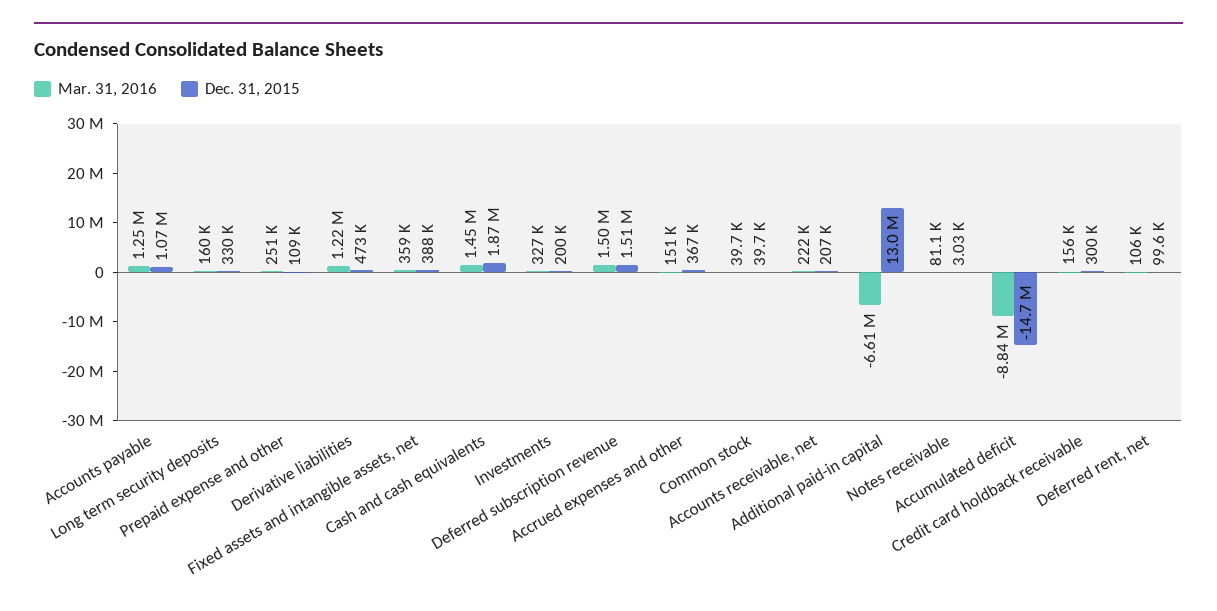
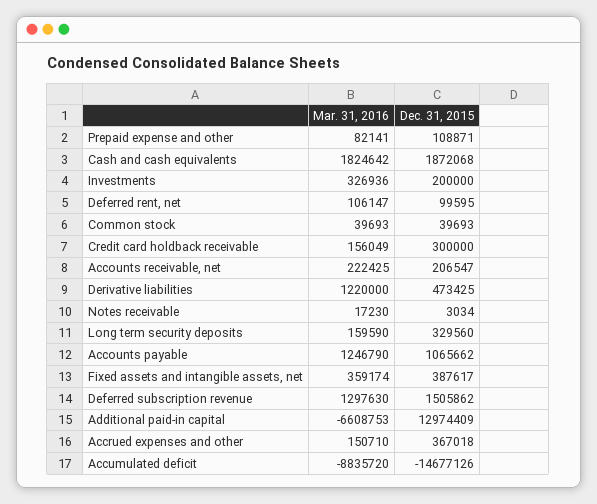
  {
    "Mar. 31, 2016": {
      "Accounts payable": 1246790,
      "Long term security deposits": 159590,
-     "Prepaid expense and other": 251000,
+     "Prepaid expense and other": 82141,
      "Derivative liabilities": 1220000,
      "Fixed assets and intangible assets, net": 359174,
-     "Cash and cash equivalents": 1450000,
+     "Cash and cash equivalents": 1824642,
      "Investments": 326936,
-     "Deferred subscription revenue": 1500000,
+     "Deferred subscription revenue": 1297630,
      "Accrued expenses and other": 150710,
      "Common stock": 39693,
      "Accounts receivable, net": 222425,
      "Additional paid-in capital": -6608753,
-     "Notes receivable": 81100,
+     "Notes receivable": 17230,
      "Accumulated deficit": -8835720,
      "Credit card holdback receivable": 156049,
      "Deferred rent, net": 106147
    },
    "Dec. 31, 2015": {
      "Accounts payable": 1065662,
      "Long term security deposits": 329560,
      "Prepaid expense and other": 108871,
      "Derivative liabilities": 473425,
      "Fixed assets and intangible assets, net": 387617,
      "Cash and cash equivalents": 1872068,
      "Investments": 200000,
      "Deferred subscription revenue": 1505862,
      "Accrued expenses and other": 367018,
      "Common stock": 39693,
      "Accounts receivable, net": 206547,
      "Additional paid-in capital": 12974409,
      "Notes receivable": 3034,
      "Accumulated deficit": -14677126,
      "Credit card holdback receivable": 300000,
      "Deferred rent, net": 99595
    }
  }

